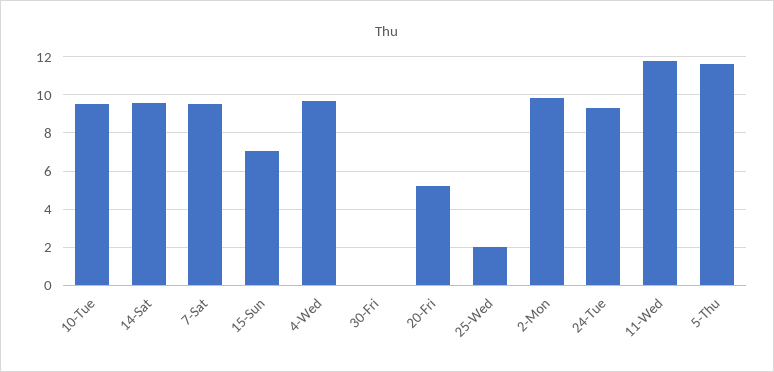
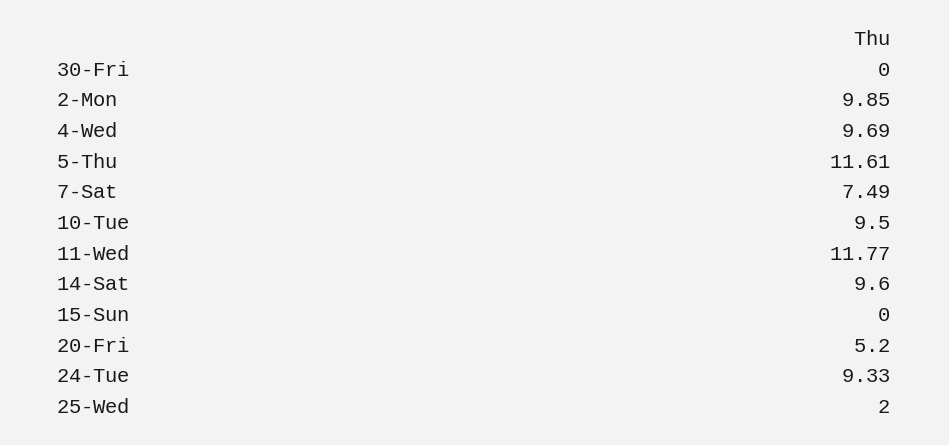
  {
    "10-Tue": 9.5,
    "14-Sat": 9.6,
-   "7-Sat": 9.5,
+   "7-Sat": 7.49,
-   "15-Sun": 7,
+   "15-Sun": 0,
    "4-Wed": 9.69,
    "30-Fri": 0,
    "20-Fri": 5.2,
    "25-Wed": 2,
    "2-Mon": 9.85,
    "24-Tue": 9.33,
    "11-Wed": 11.77,
    "5-Thu": 11.61
  }

